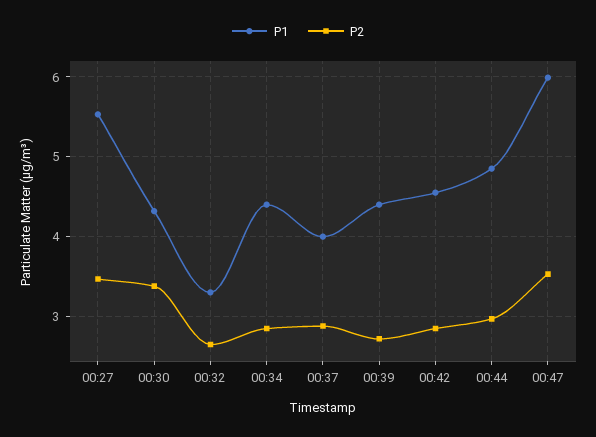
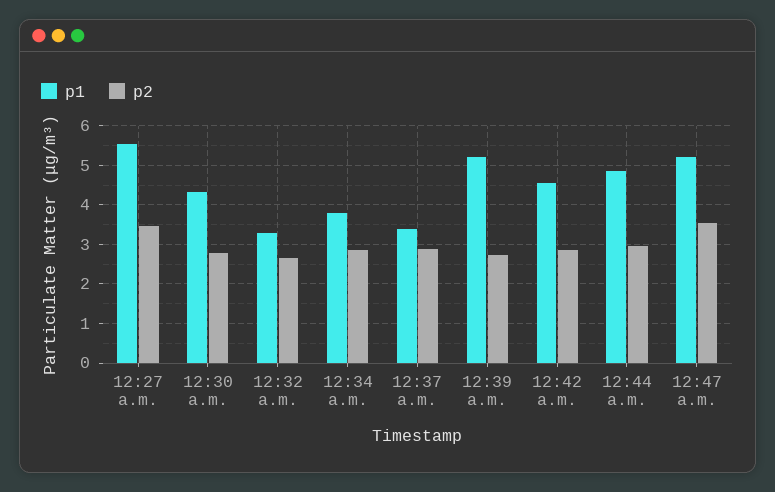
  {
    "P1": {
      "00:27": 5.5,
      "00:30": 4.3,
      "00:32": 3.3,
-     "00:34": 4.4,
+     "00:34": 3.8,
-     "00:37": 4,
+     "00:37": 3.4,
-     "00:39": 4.4,
+     "00:39": 5.2,
      "00:42": 4.6,
      "00:44": 4.9,
-     "00:47": 6
+     "00:47": 5.2
    },
    "P2": {
      "00:27": 3.5,
-     "00:30": 3.4,
+     "00:30": 2.8,
      "00:32": 2.7,
      "00:34": 2.9,
      "00:37": 2.9,
      "00:39": 2.7,
      "00:42": 2.9,
      "00:44": 3,
      "00:47": 3.5
    }
  }

